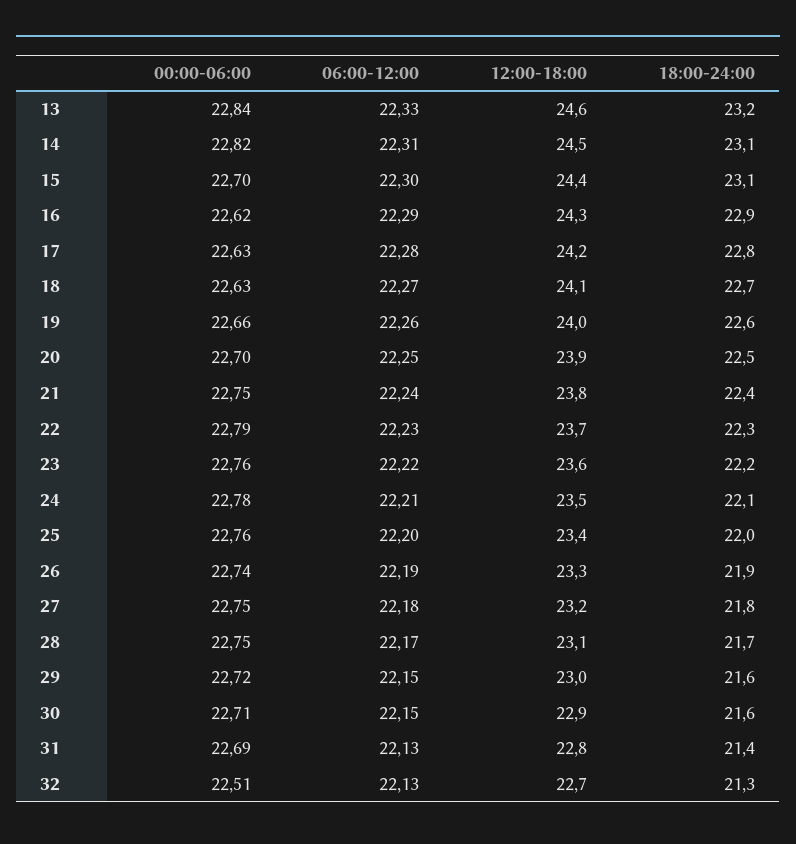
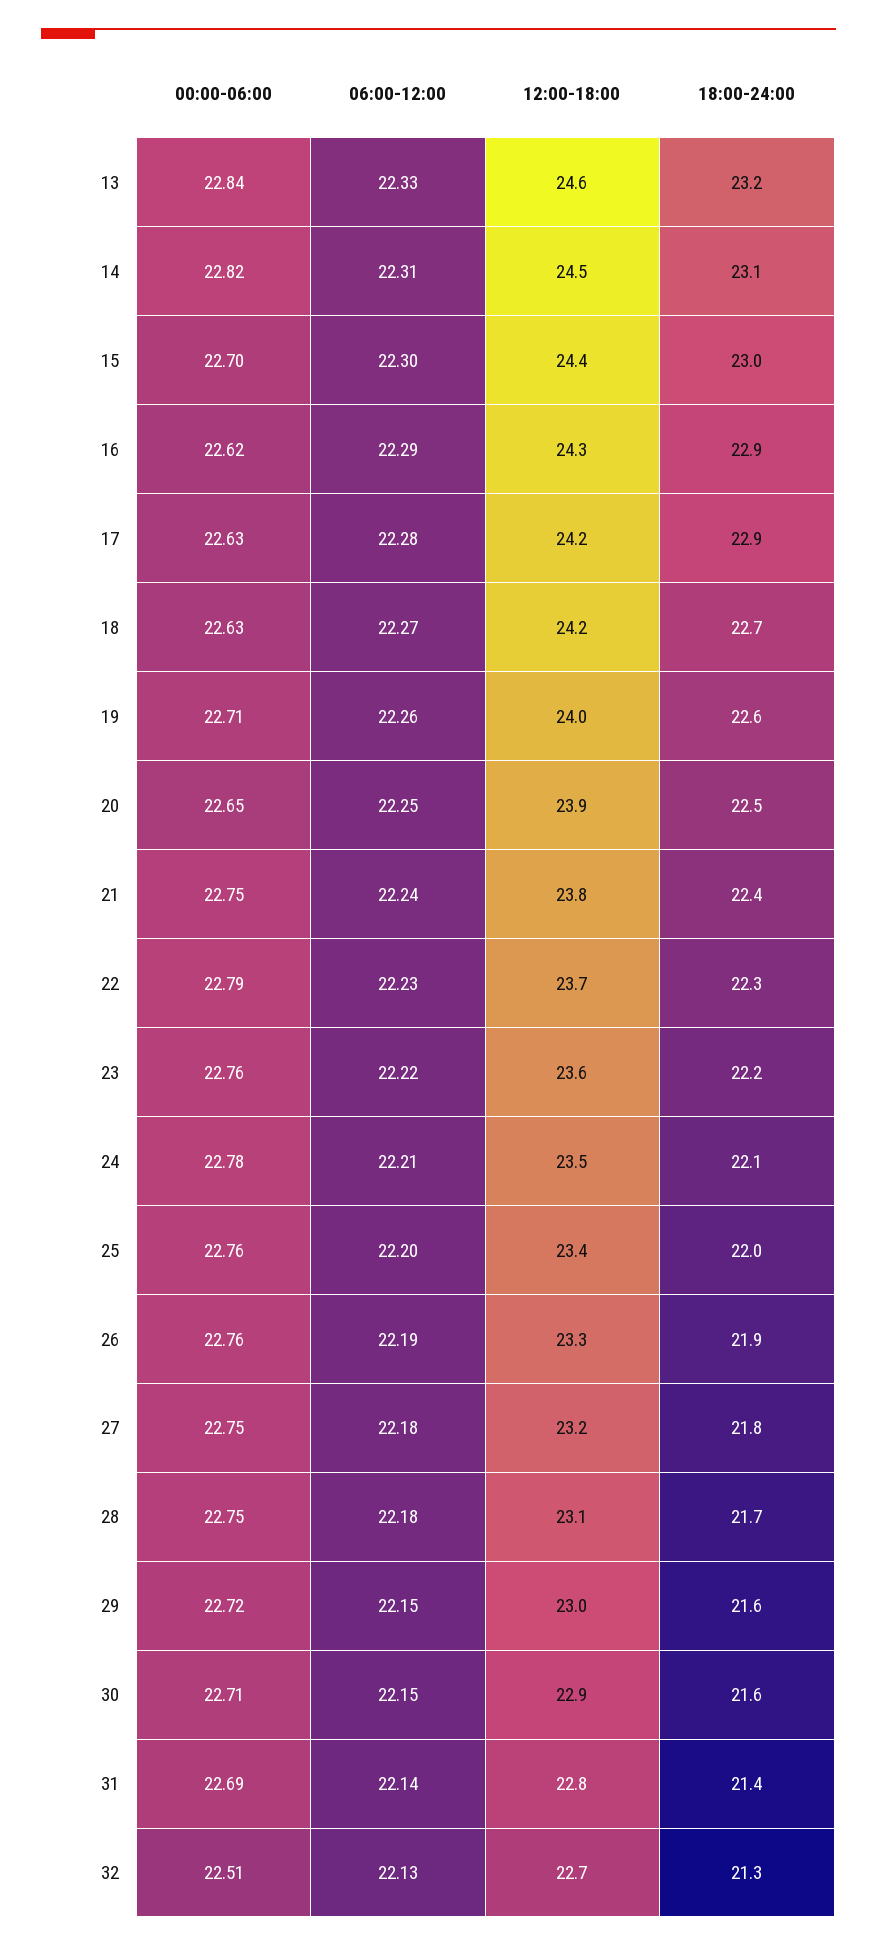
  {
    "00:00-06:00": {
      "13": 22.84,
      "14": 22.82,
      "15": 22.7,
      "16": 22.62,
      "17": 22.63,
      "18": 22.63,
-     "19": 22.66,
+     "19": 22.71,
-     "20": 22.7,
+     "20": 22.65,
      "21": 22.75,
      "22": 22.79,
      "23": 22.76,
      "24": 22.78,
      "25": 22.76,
-     "26": 22.74,
+     "26": 22.76,
      "27": 22.75,
      "28": 22.75,
      "29": 22.72,
      "30": 22.71,
      "31": 22.69,
      "32": 22.51
    },
    "06:00-12:00": {
      "13": 22.33,
      "14": 22.31,
      "15": 22.3,
      "16": 22.29,
      "17": 22.28,
      "18": 22.27,
      "19": 22.26,
      "20": 22.25,
      "21": 22.24,
      "22": 22.23,
      "23": 22.22,
      "24": 22.21,
      "25": 22.2,
      "26": 22.19,
      "27": 22.18,
-     "28": 22.17,
+     "28": 22.18,
      "29": 22.15,
      "30": 22.15,
-     "31": 22.13,
+     "31": 22.14,
      "32": 22.13
    },
    "12:00-18:00": {
      "13": 24.6,
      "14": 24.5,
      "15": 24.4,
      "16": 24.3,
      "17": 24.2,
-     "18": 24.1,
+     "18": 24.2,
      "19": 24,
      "20": 23.9,
      "21": 23.8,
      "22": 23.7,
      "23": 23.6,
      "24": 23.5,
      "25": 23.4,
      "26": 23.3,
      "27": 23.2,
      "28": 23.1,
      "29": 23,
      "30": 22.9,
      "31": 22.8,
      "32": 22.7
    },
    "18:00-24:00": {
      "13": 23.2,
      "14": 23.1,
-     "15": 23.1,
+     "15": 23,
      "16": 22.9,
-     "17": 22.8,
+     "17": 22.9,
      "18": 22.7,
      "19": 22.6,
      "20": 22.5,
      "21": 22.4,
      "22": 22.3,
      "23": 22.2,
      "24": 22.1,
      "25": 22,
      "26": 21.9,
      "27": 21.8,
      "28": 21.7,
      "29": 21.6,
      "30": 21.6,
      "31": 21.4,
      "32": 21.3
    }
  }

